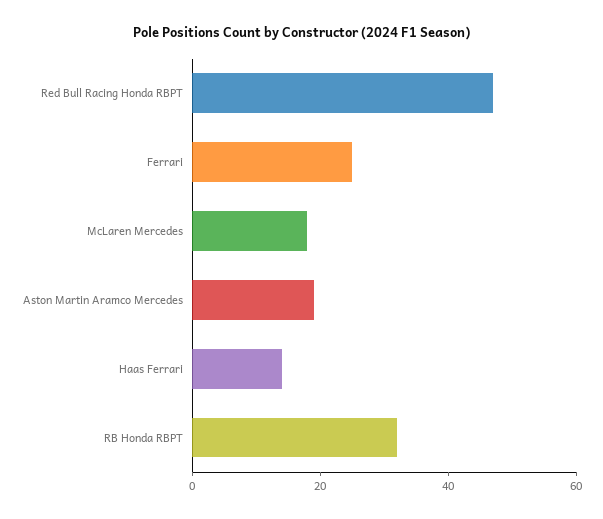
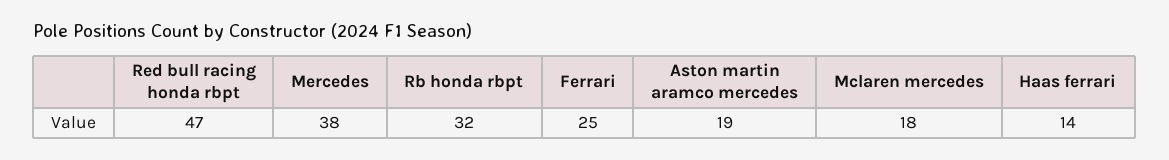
  {
    "Red Bull Racing Honda RBPT": 47,
    "Ferrari": 25,
    "McLaren Mercedes": 18,
    "Aston Martin Aramco Mercedes": 19,
    "Haas Ferrari": 14,
-   "RB Honda RBPT": 32
+   "RB Honda RBPT": 32,
+   "Mercedes": 38
  }

